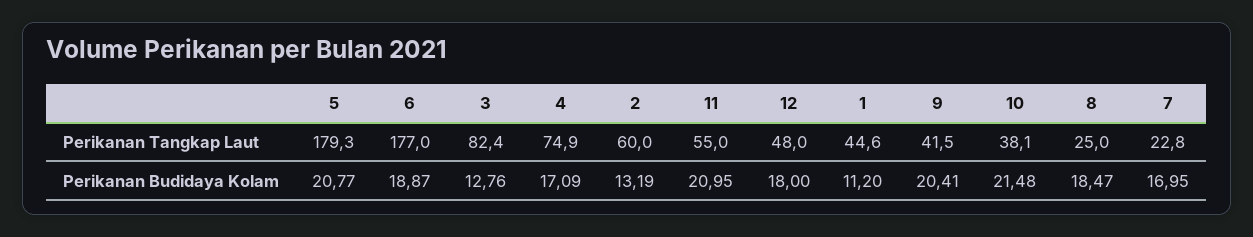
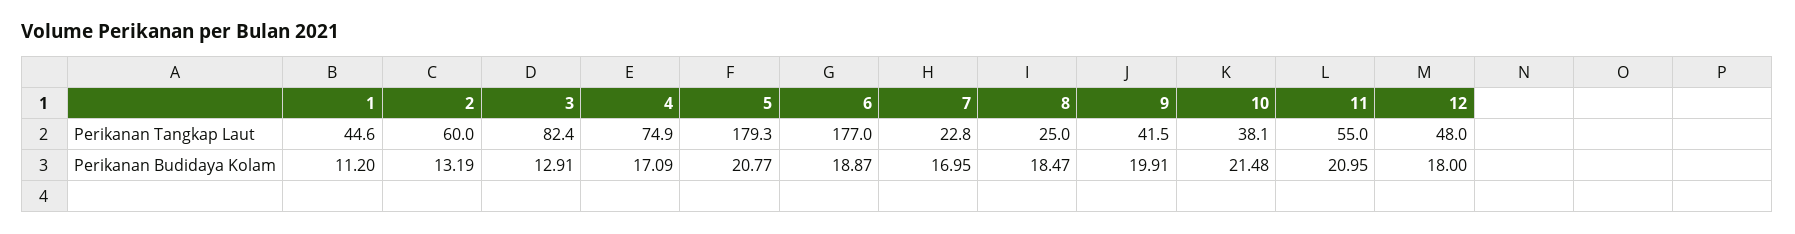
  {
    "5": {
      "Perikanan Tangkap Laut": 179.3,
      "Perikanan Budidaya Kolam": 20.77
    },
    "6": {
      "Perikanan Tangkap Laut": 177,
      "Perikanan Budidaya Kolam": 18.87
    },
    "3": {
      "Perikanan Tangkap Laut": 82.4,
-     "Perikanan Budidaya Kolam": 12.76
+     "Perikanan Budidaya Kolam": 12.91
    },
    "4": {
      "Perikanan Tangkap Laut": 74.9,
      "Perikanan Budidaya Kolam": 17.09
    },
    "2": {
      "Perikanan Tangkap Laut": 60,
      "Perikanan Budidaya Kolam": 13.19
    },
    "11": {
      "Perikanan Tangkap Laut": 55,
      "Perikanan Budidaya Kolam": 20.95
    },
    "12": {
      "Perikanan Tangkap Laut": 48,
      "Perikanan Budidaya Kolam": 18
    },
    "1": {
      "Perikanan Tangkap Laut": 44.6,
      "Perikanan Budidaya Kolam": 11.2
    },
    "9": {
      "Perikanan Tangkap Laut": 41.5,
-     "Perikanan Budidaya Kolam": 20.41
+     "Perikanan Budidaya Kolam": 19.91
    },
    "10": {
      "Perikanan Tangkap Laut": 38.1,
      "Perikanan Budidaya Kolam": 21.48
    },
    "8": {
      "Perikanan Tangkap Laut": 25,
      "Perikanan Budidaya Kolam": 18.47
    },
    "7": {
      "Perikanan Tangkap Laut": 22.8,
      "Perikanan Budidaya Kolam": 16.95
    }
  }

